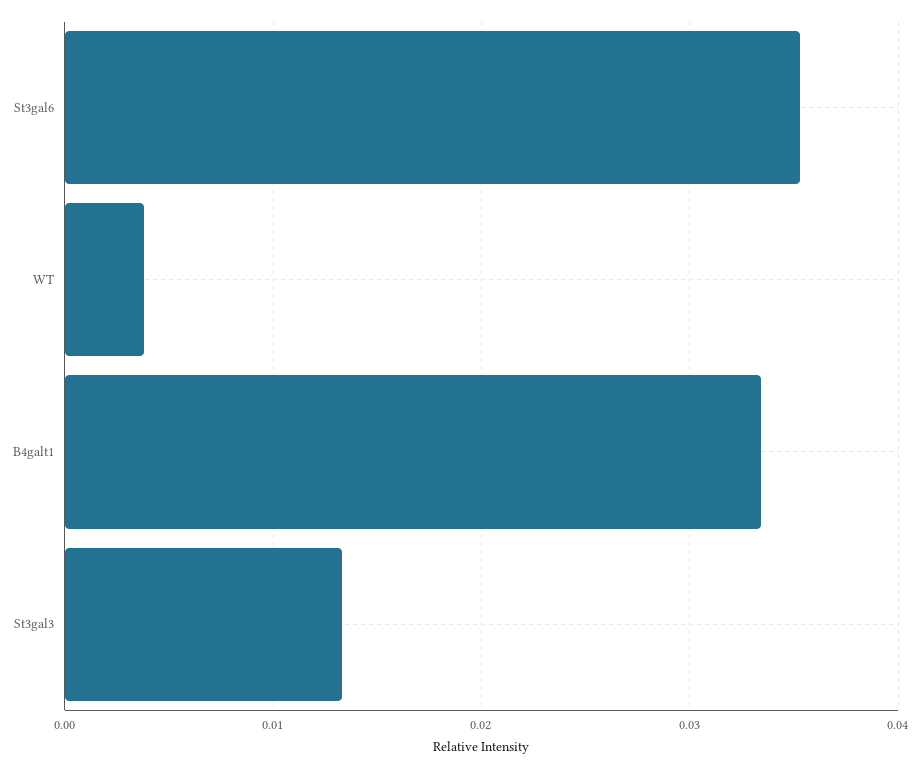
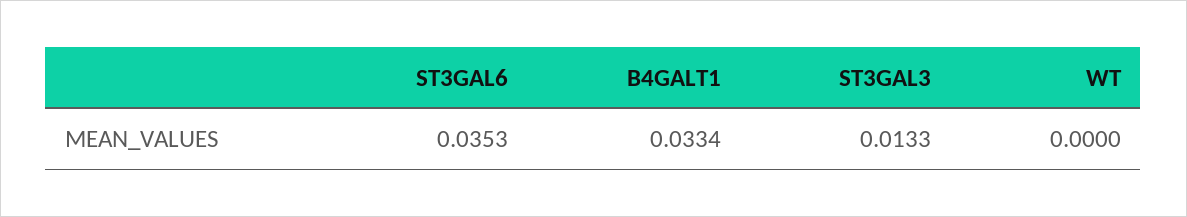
  {
    "St3gal6": 0.0353,
-   "WT": 0.004,
+   "WT": 0,
    "B4galt1": 0.0334,
    "St3gal3": 0.0133
  }

